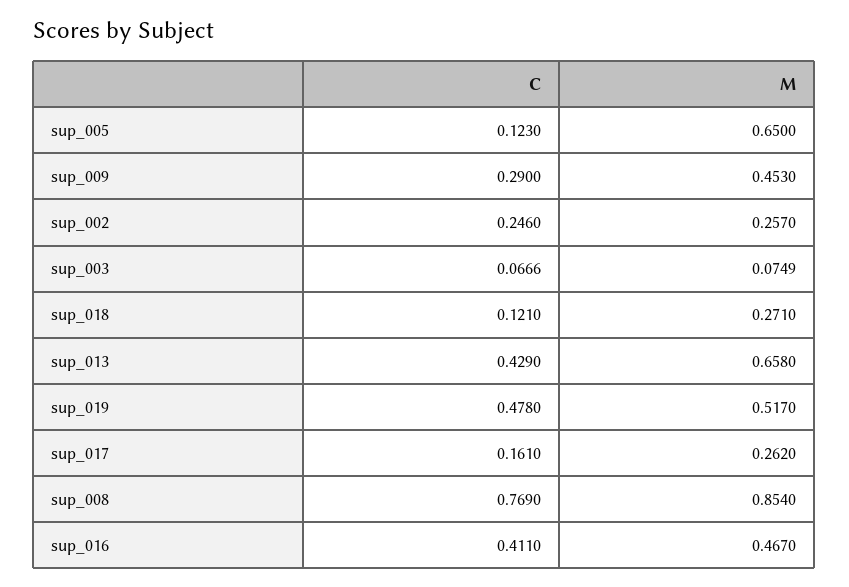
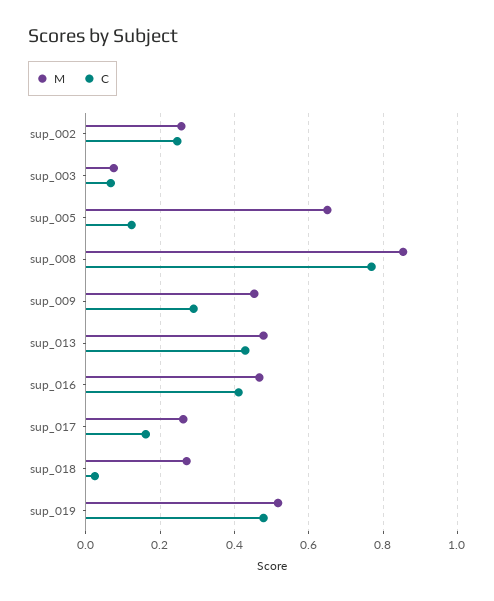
  {
    "C": {
      "sup_005": 0.123,
      "sup_009": 0.29,
      "sup_002": 0.246,
      "sup_003": 0.0666,
-     "sup_018": 0.121,
+     "sup_018": 0.02,
      "sup_013": 0.429,
      "sup_019": 0.478,
      "sup_017": 0.161,
      "sup_008": 0.769,
      "sup_016": 0.411
    },
    "M": {
      "sup_005": 0.65,
      "sup_009": 0.453,
      "sup_002": 0.257,
      "sup_003": 0.0749,
      "sup_018": 0.271,
-     "sup_013": 0.658,
+     "sup_013": 0.48,
      "sup_019": 0.517,
      "sup_017": 0.262,
      "sup_008": 0.854,
      "sup_016": 0.467
    }
  }

